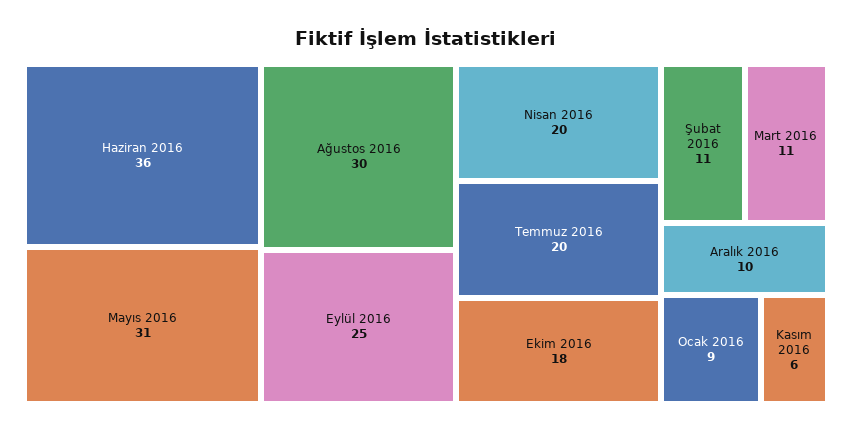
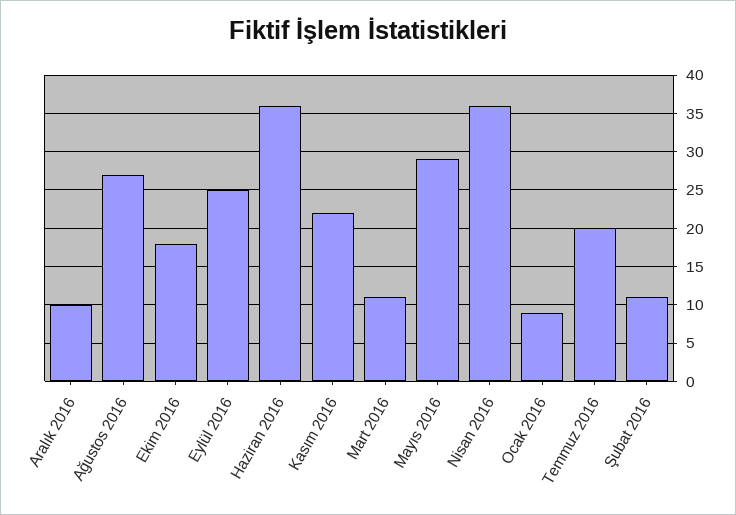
  {
    "Haziran 2016": 36,
-   "Mayıs 2016": 31,
+   "Mayıs 2016": 29,
-   "Ağustos 2016": 30,
+   "Ağustos 2016": 27,
    "Eylül 2016": 25,
-   "Nisan 2016": 20,
+   "Nisan 2016": 36,
    "Temmuz 2016": 20,
    "Ekim 2016": 18,
    "Şubat 2016": 11,
    "Mart 2016": 11,
    "Aralık 2016": 10,
    "Ocak 2016": 9,
-   "Kasım 2016": 6
+   "Kasım 2016": 22
  }

